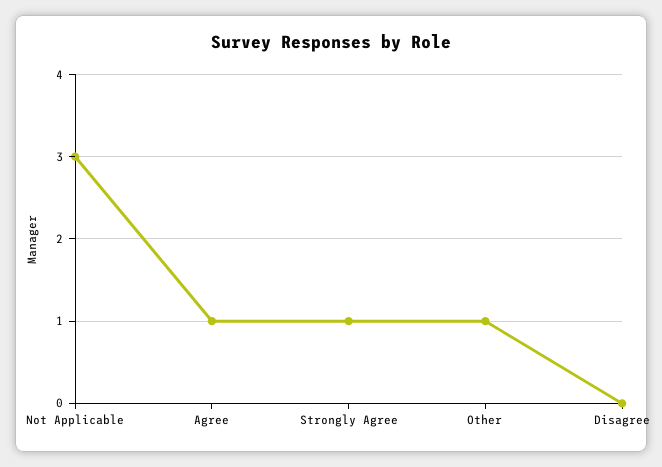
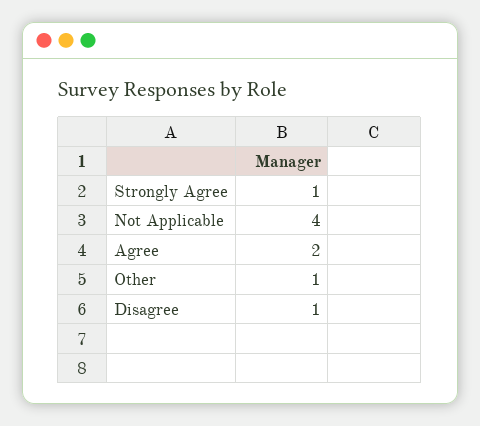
  {
-   "Not Applicable": 3,
+   "Not Applicable": 4,
-   "Agree": 1,
+   "Agree": 2,
    "Strongly Agree": 1,
    "Other": 1,
-   "Disagree": 0
+   "Disagree": 1
  }

